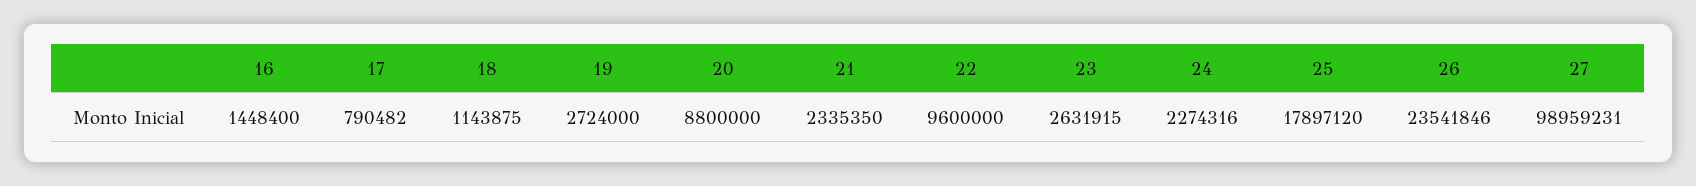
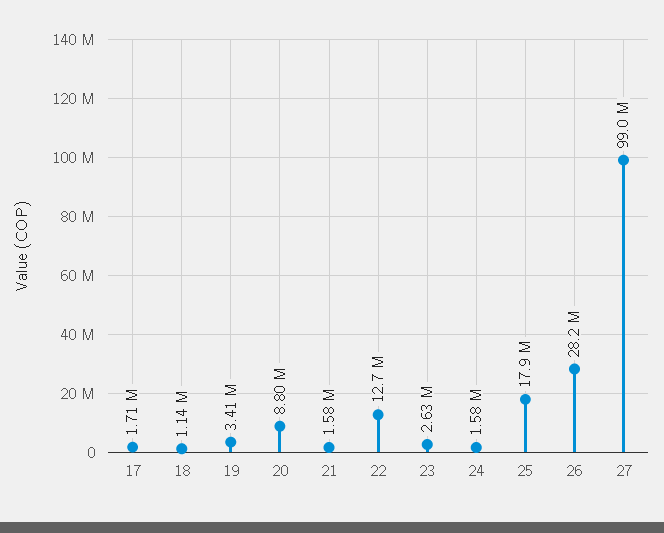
  {
-   "16": 1448400,
-   "17": 790482,
+   "17": 1710000,
    "18": 1143875,
-   "19": 2724000,
+   "19": 3410000,
    "20": 8800000,
-   "21": 2335350,
+   "21": 1580000,
-   "22": 9600000,
+   "22": 12700000,
    "23": 2631915,
-   "24": 2274316,
+   "24": 1580000,
    "25": 17897120,
-   "26": 23541846,
+   "26": 28200000,
    "27": 98959231
  }

